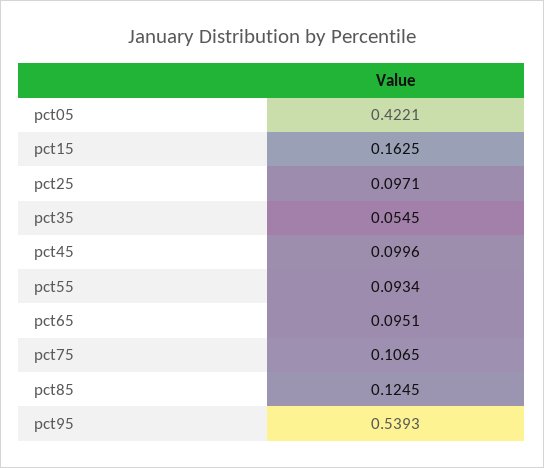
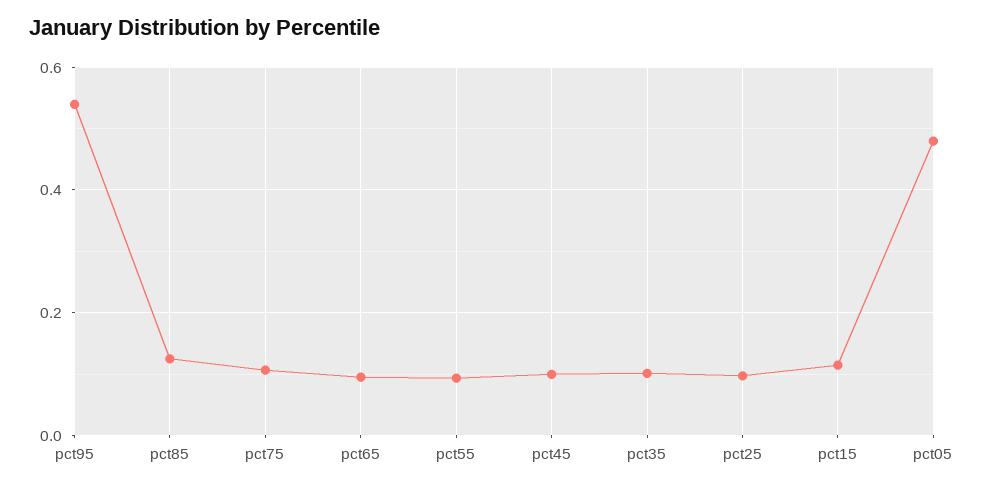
  {
-   "pct05": 0.4221,
+   "pct05": 0.48,
-   "pct15": 0.1625,
+   "pct15": 0.12,
    "pct25": 0.0971,
-   "pct35": 0.0545,
+   "pct35": 0.1,
    "pct45": 0.0996,
    "pct55": 0.0934,
    "pct65": 0.0951,
    "pct75": 0.1065,
    "pct85": 0.1245,
    "pct95": 0.5393
  }

